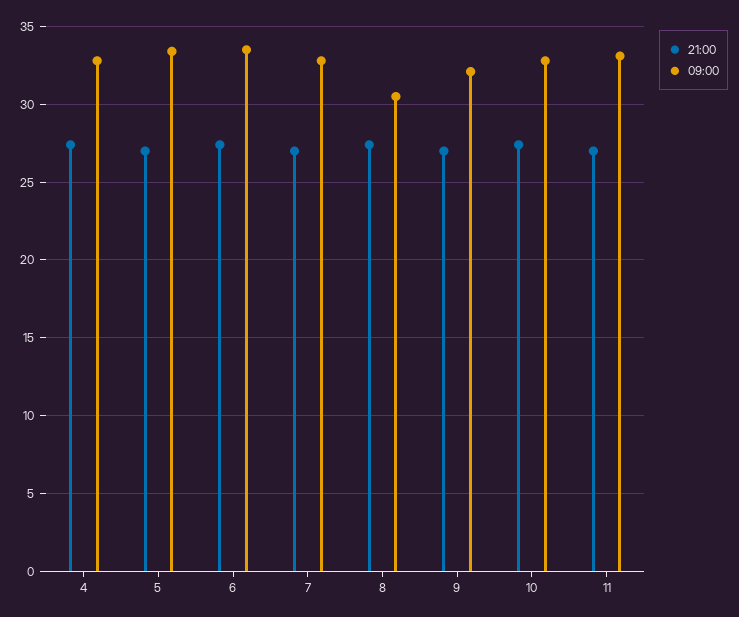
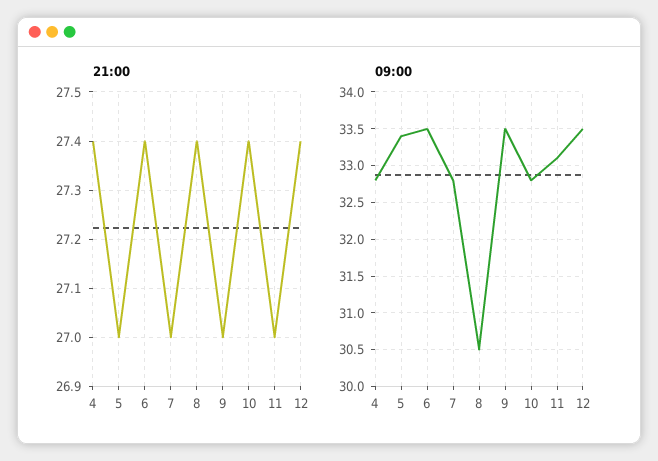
  {
    "21:00": {
      "4": 27.4,
      "5": 27,
      "6": 27.4,
      "7": 27,
      "8": 27.4,
      "9": 27,
      "10": 27.4,
-     "11": 27
+     "11": 27,
+     "12": 27.4
    },
    "09:00": {
      "4": 32.8,
      "5": 33.4,
      "6": 33.5,
      "7": 32.8,
      "8": 30.5,
-     "9": 32,
+     "9": 33.5,
      "10": 32.8,
-     "11": 33.1
+     "11": 33.1,
+     "12": 33.5
    }
  }

